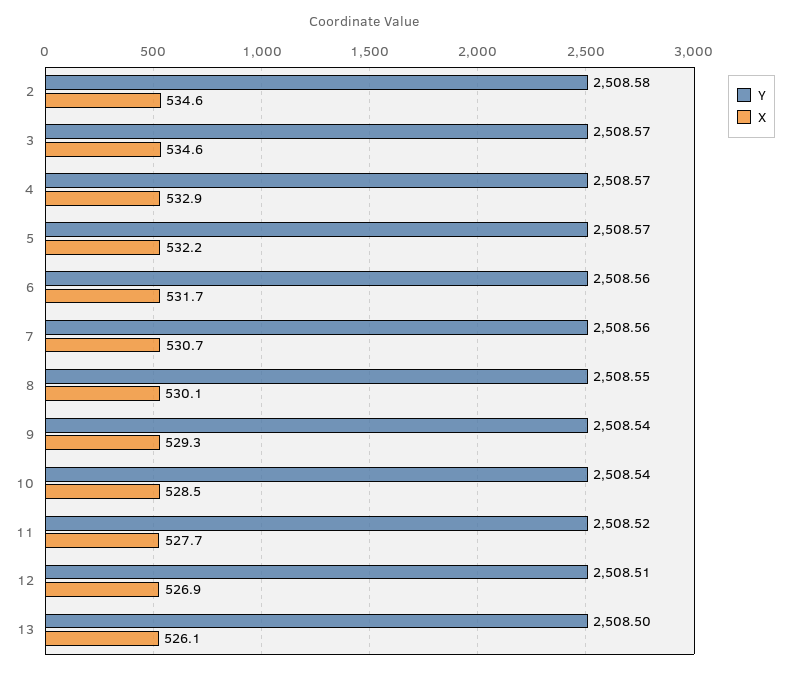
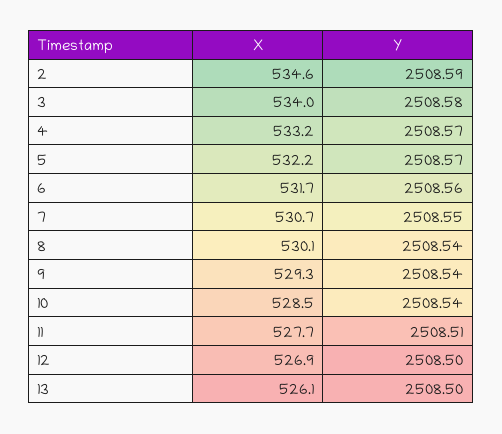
  {
    "Y": {
-     "2": 2508.58,
+     "2": 2508.59,
-     "3": 2508.57,
+     "3": 2508.58,
      "4": 2508.57,
      "5": 2508.57,
      "6": 2508.56,
-     "7": 2508.56,
+     "7": 2508.55,
-     "8": 2508.55,
+     "8": 2508.54,
      "9": 2508.54,
      "10": 2508.54,
-     "11": 2508.52,
+     "11": 2508.51,
-     "12": 2508.51,
+     "12": 2508.5,
      "13": 2508.5
    },
    "X": {
      "2": 534.6,
-     "3": 534.6,
+     "3": 534,
-     "4": 532.9,
+     "4": 533.2,
      "5": 532.2,
      "6": 531.7,
      "7": 530.7,
      "8": 530.1,
      "9": 529.3,
      "10": 528.5,
      "11": 527.7,
      "12": 526.9,
      "13": 526.1
    }
  }

